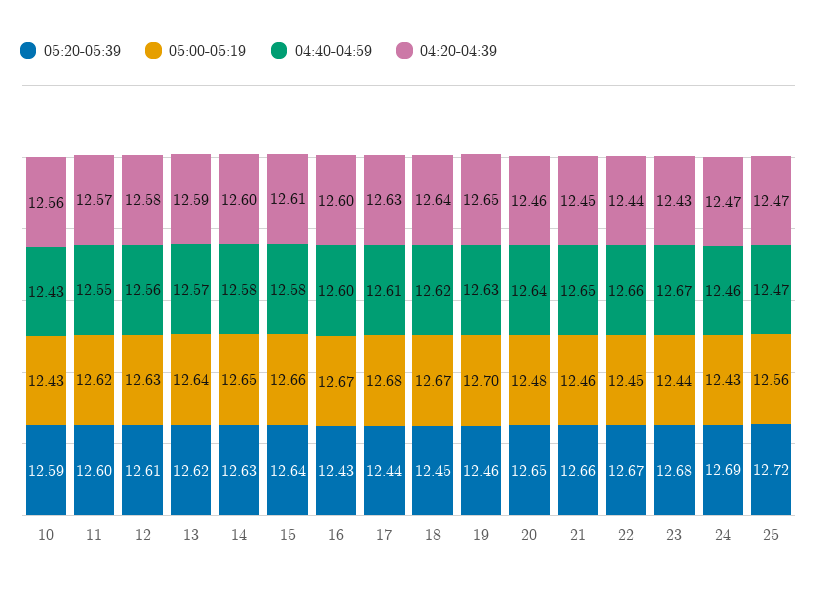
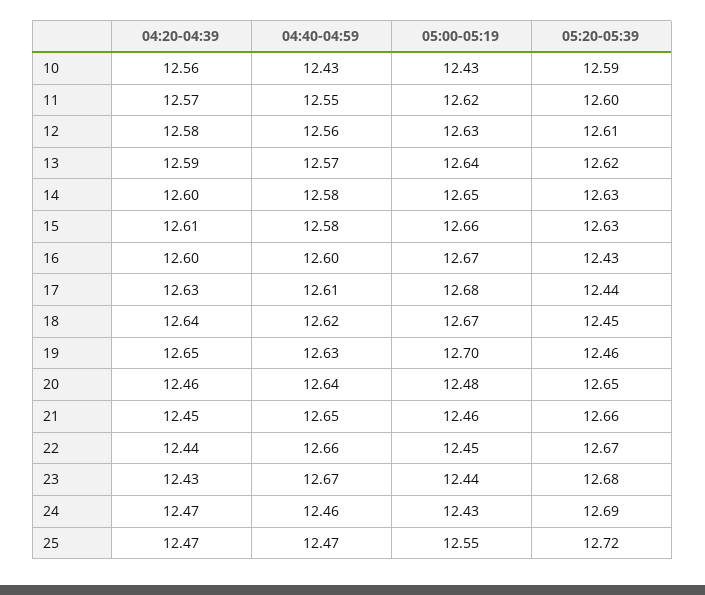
  {
    "05:20-05:39": {
      "10": 12.59,
      "11": 12.6,
      "12": 12.61,
      "13": 12.62,
      "14": 12.63,
-     "15": 12.64,
+     "15": 12.63,
      "16": 12.43,
      "17": 12.44,
      "18": 12.45,
      "19": 12.46,
      "20": 12.65,
      "21": 12.66,
      "22": 12.67,
      "23": 12.68,
      "24": 12.69,
      "25": 12.72
    },
    "05:00-05:19": {
      "10": 12.43,
      "11": 12.62,
      "12": 12.63,
      "13": 12.64,
      "14": 12.65,
      "15": 12.66,
      "16": 12.67,
      "17": 12.68,
      "18": 12.67,
      "19": 12.7,
      "20": 12.48,
      "21": 12.46,
      "22": 12.45,
      "23": 12.44,
      "24": 12.43,
-     "25": 12.56
+     "25": 12.55
    },
    "04:40-04:59": {
      "10": 12.43,
      "11": 12.55,
      "12": 12.56,
      "13": 12.57,
      "14": 12.58,
      "15": 12.58,
      "16": 12.6,
      "17": 12.61,
      "18": 12.62,
      "19": 12.63,
      "20": 12.64,
      "21": 12.65,
      "22": 12.66,
      "23": 12.67,
      "24": 12.46,
      "25": 12.47
    },
    "04:20-04:39": {
      "10": 12.56,
      "11": 12.57,
      "12": 12.58,
      "13": 12.59,
      "14": 12.6,
      "15": 12.61,
      "16": 12.6,
      "17": 12.63,
      "18": 12.64,
      "19": 12.65,
      "20": 12.46,
      "21": 12.45,
      "22": 12.44,
      "23": 12.43,
      "24": 12.47,
      "25": 12.47
    }
  }

